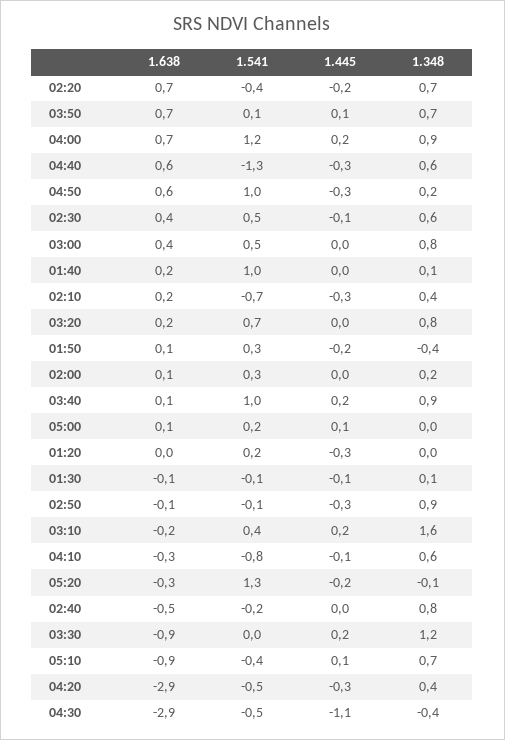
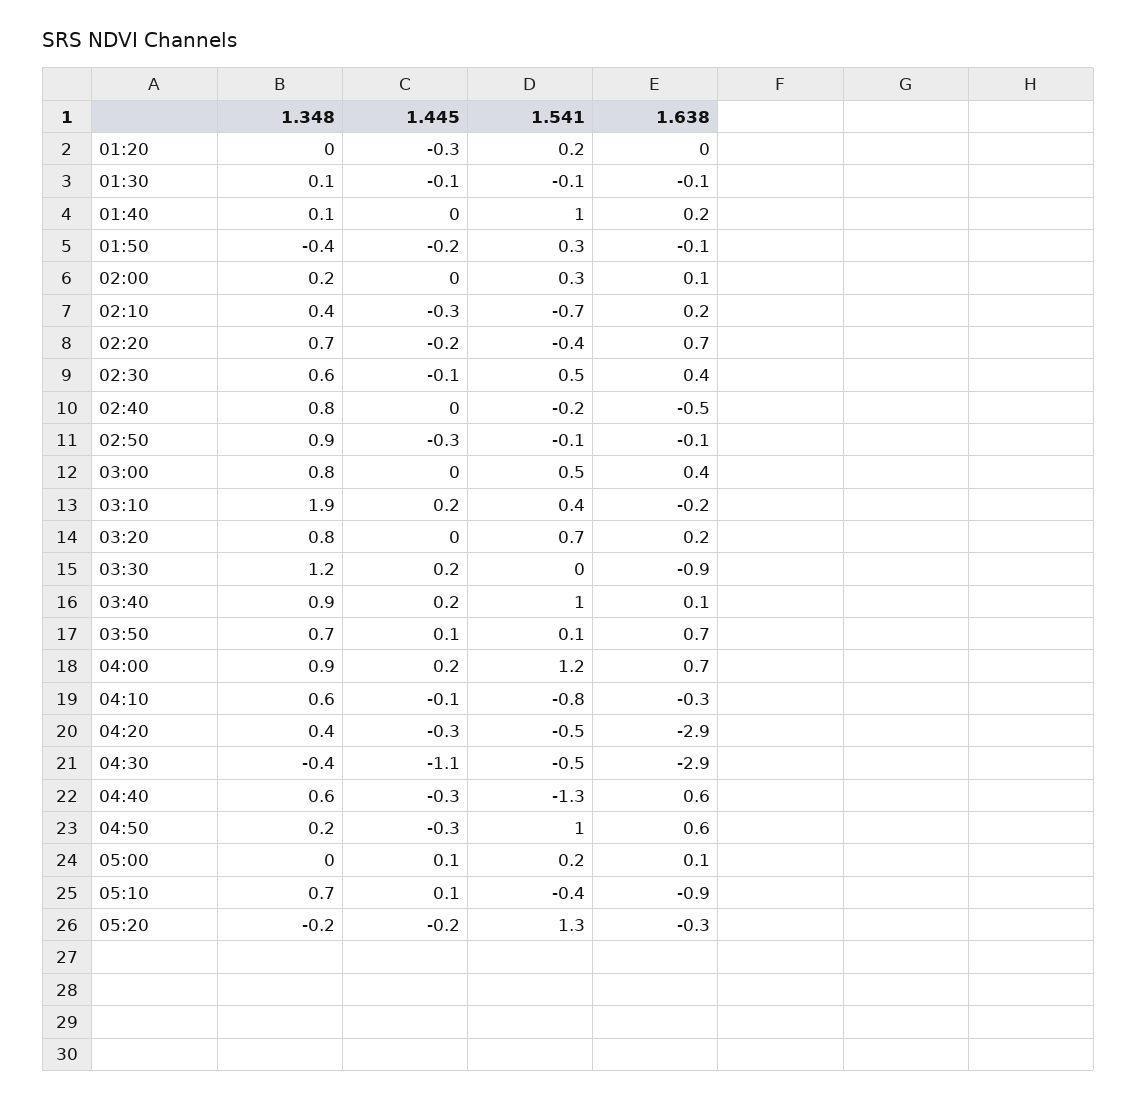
  {
    "1.638": {
      "02:20": 0.7,
      "03:50": 0.7,
      "04:00": 0.7,
      "04:40": 0.6,
      "04:50": 0.6,
      "02:30": 0.4,
      "03:00": 0.4,
      "01:40": 0.2,
      "02:10": 0.2,
      "03:20": 0.2,
-     "01:50": 0.1,
+     "01:50": -0.1,
      "02:00": 0.1,
      "03:40": 0.1,
      "05:00": 0.1,
      "01:20": 0,
      "01:30": -0.1,
      "02:50": -0.1,
      "03:10": -0.2,
      "04:10": -0.3,
      "05:20": -0.3,
      "02:40": -0.5,
      "03:30": -0.9,
      "05:10": -0.9,
      "04:20": -2.9,
      "04:30": -2.9
    },
    "1.541": {
      "02:20": -0.4,
      "03:50": 0.1,
      "04:00": 1.2,
      "04:40": -1.3,
      "04:50": 1,
      "02:30": 0.5,
      "03:00": 0.5,
      "01:40": 1,
      "02:10": -0.7,
      "03:20": 0.7,
      "01:50": 0.3,
      "02:00": 0.3,
      "03:40": 1,
      "05:00": 0.2,
      "01:20": 0.2,
      "01:30": -0.1,
      "02:50": -0.1,
      "03:10": 0.4,
      "04:10": -0.8,
      "05:20": 1.3,
      "02:40": -0.2,
      "03:30": 0,
      "05:10": -0.4,
      "04:20": -0.5,
      "04:30": -0.5
    },
    "1.445": {
      "02:20": -0.2,
      "03:50": 0.1,
      "04:00": 0.2,
      "04:40": -0.3,
      "04:50": -0.3,
      "02:30": -0.1,
      "03:00": 0,
      "01:40": 0,
      "02:10": -0.3,
      "03:20": 0,
      "01:50": -0.2,
      "02:00": 0,
      "03:40": 0.2,
      "05:00": 0.1,
      "01:20": -0.3,
      "01:30": -0.1,
      "02:50": -0.3,
      "03:10": 0.2,
      "04:10": -0.1,
      "05:20": -0.2,
      "02:40": 0,
      "03:30": 0.2,
      "05:10": 0.1,
      "04:20": -0.3,
      "04:30": -1.1
    },
    "1.348": {
      "02:20": 0.7,
      "03:50": 0.7,
      "04:00": 0.9,
      "04:40": 0.6,
      "04:50": 0.2,
      "02:30": 0.6,
      "03:00": 0.8,
      "01:40": 0.1,
      "02:10": 0.4,
      "03:20": 0.8,
      "01:50": -0.4,
      "02:00": 0.2,
      "03:40": 0.9,
      "05:00": 0,
      "01:20": 0,
      "01:30": 0.1,
      "02:50": 0.9,
-     "03:10": 1.6,
+     "03:10": 1.9,
      "04:10": 0.6,
-     "05:20": -0.1,
+     "05:20": -0.2,
      "02:40": 0.8,
      "03:30": 1.2,
      "05:10": 0.7,
      "04:20": 0.4,
      "04:30": -0.4
    }
  }

